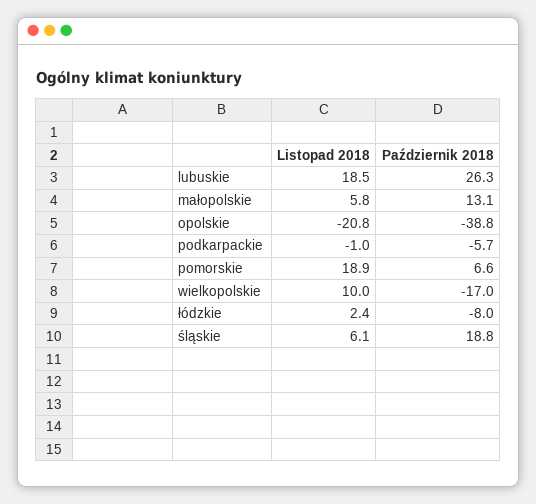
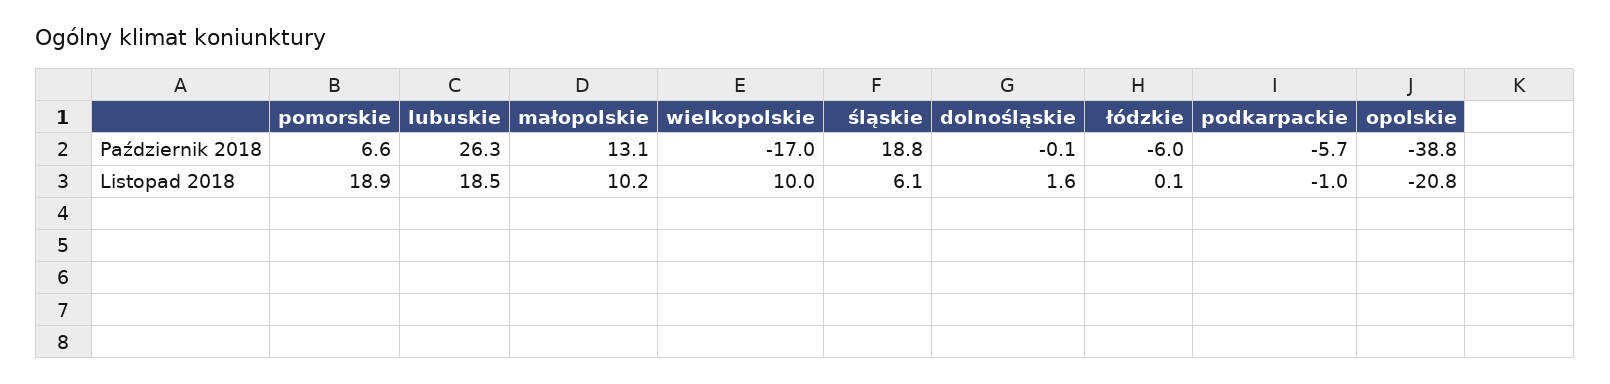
  {
    "Listopad 2018": {
      "lubuskie": 18.5,
-     "małopolskie": 5.8,
+     "małopolskie": 10.2,
      "opolskie": -20.8,
      "podkarpackie": -1,
      "pomorskie": 18.9,
      "wielkopolskie": 10,
-     "łódzkie": 2.4,
+     "łódzkie": 0.1,
-     "śląskie": 6.1
+     "śląskie": 6.1,
+     "dolnośląskie": 1.6
    },
    "Październik 2018": {
      "lubuskie": 26.3,
      "małopolskie": 13.1,
      "opolskie": -38.8,
      "podkarpackie": -5.7,
      "pomorskie": 6.6,
      "wielkopolskie": -17,
-     "łódzkie": -8,
+     "łódzkie": -6,
-     "śląskie": 18.8
+     "śląskie": 18.8,
+     "dolnośląskie": -0.1
    }
  }

